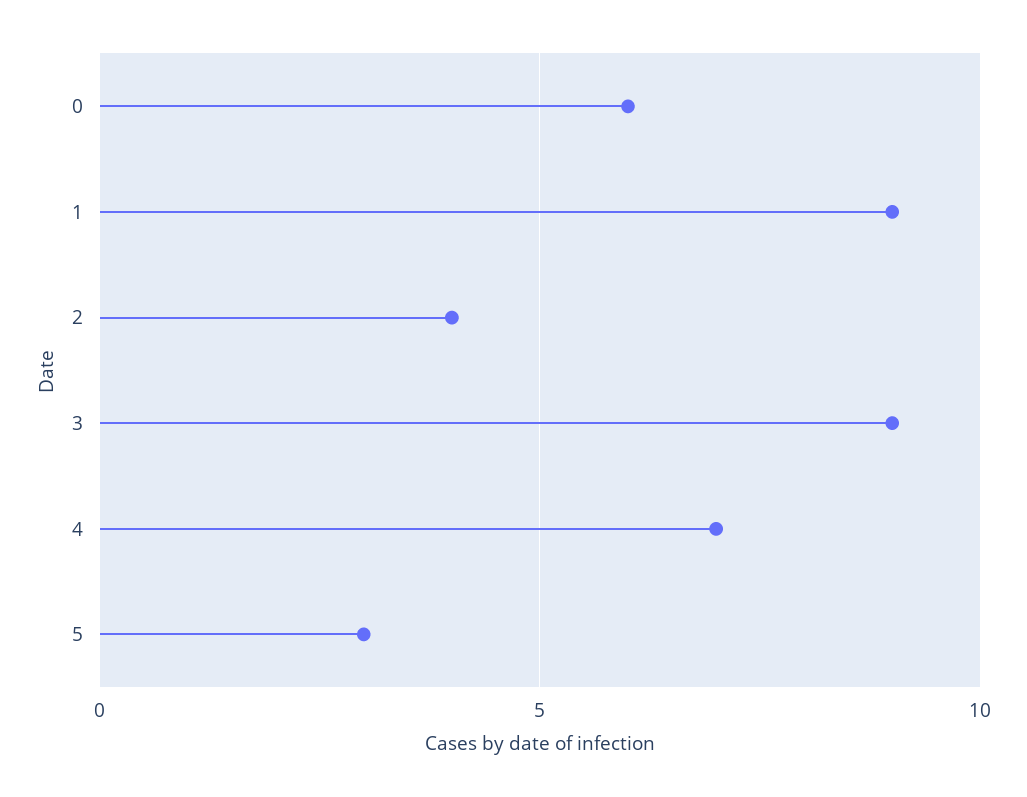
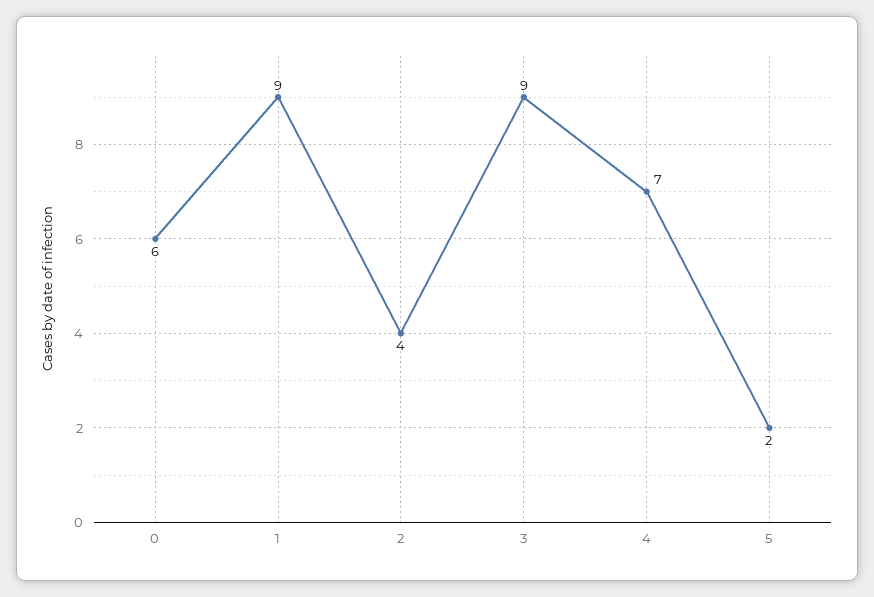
  {
    "0": 6,
    "1": 9,
    "2": 4,
    "3": 9,
    "4": 7,
-   "5": 3
+   "5": 2
  }

